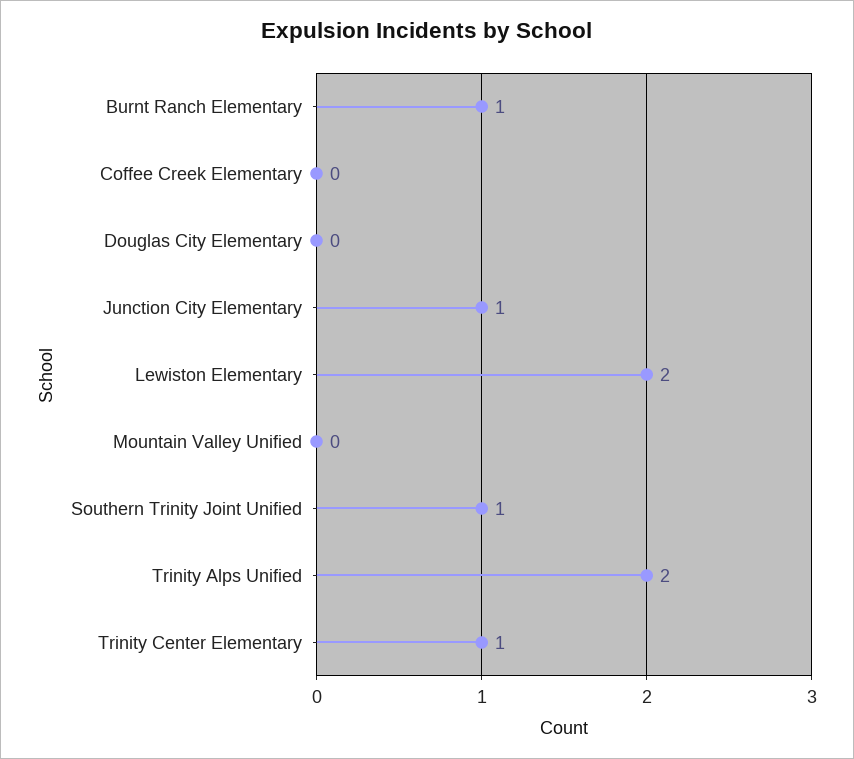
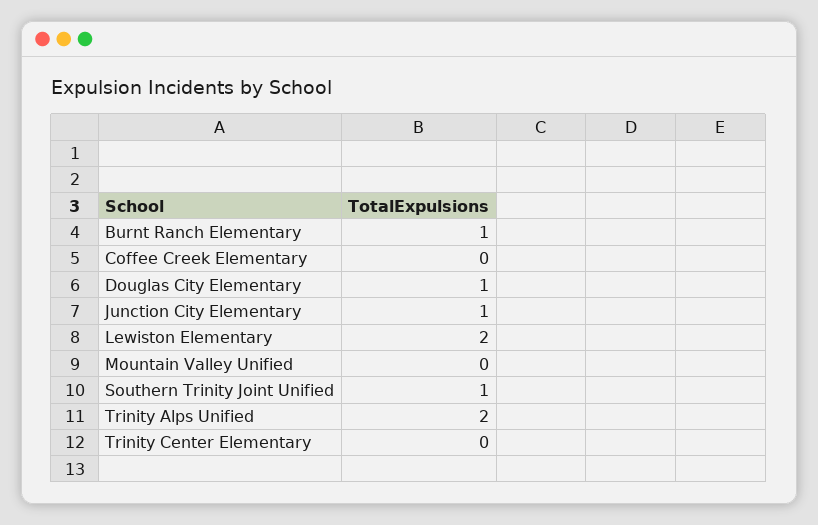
  {
    "Burnt Ranch Elementary": 1,
    "Coffee Creek Elementary": 0,
-   "Douglas City Elementary": 0,
+   "Douglas City Elementary": 1,
    "Junction City Elementary": 1,
    "Lewiston Elementary": 2,
    "Mountain Valley Unified": 0,
    "Southern Trinity Joint Unified": 1,
    "Trinity Alps Unified": 2,
-   "Trinity Center Elementary": 1
+   "Trinity Center Elementary": 0
  }

